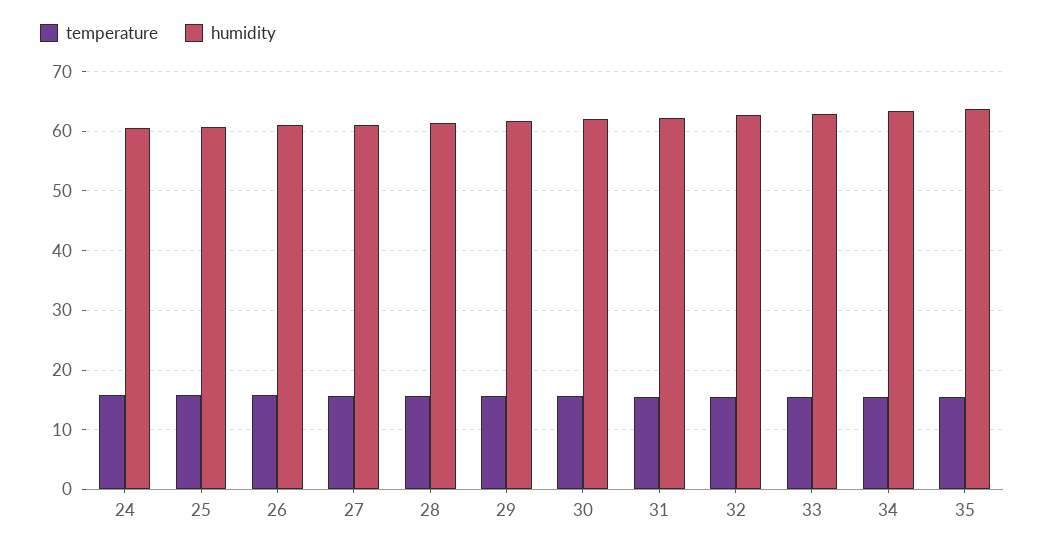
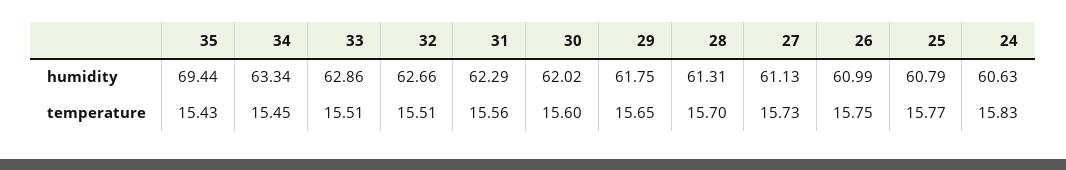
  {
    "temperature": {
      "24": 15.83,
      "25": 15.77,
      "26": 15.75,
      "27": 15.73,
      "28": 15.7,
      "29": 15.65,
      "30": 15.6,
      "31": 15.56,
      "32": 15.51,
      "33": 15.51,
      "34": 15.45,
      "35": 15.43
    },
    "humidity": {
      "24": 60.63,
      "25": 60.79,
      "26": 60.99,
      "27": 61.13,
      "28": 61.31,
      "29": 61.75,
      "30": 62.02,
      "31": 62.29,
      "32": 62.66,
      "33": 62.86,
      "34": 63.34,
-     "35": 64
+     "35": 69.44
    }
  }

